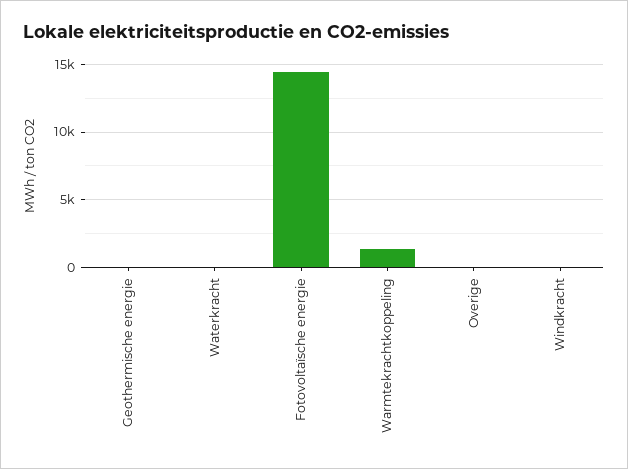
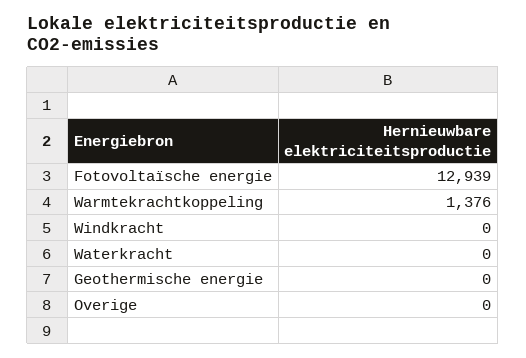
  {
    "Geothermische energie": 0,
    "Waterkracht": 0,
-   "Fotovoltaïsche energie": 14500,
+   "Fotovoltaïsche energie": 12939,
    "Warmtekrachtkoppeling": 1376,
    "Overige": 0,
    "Windkracht": 0
  }

